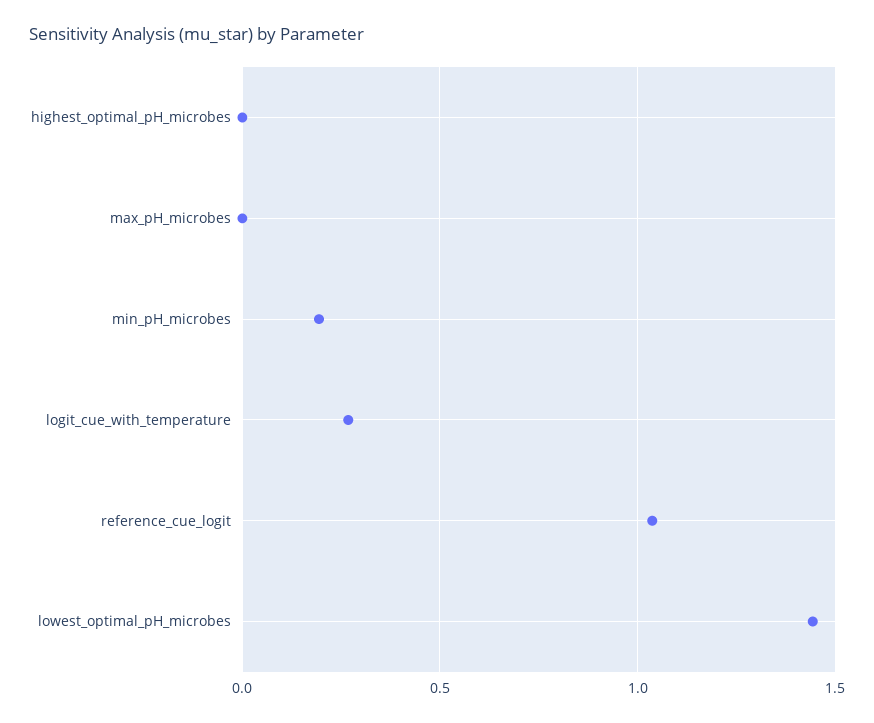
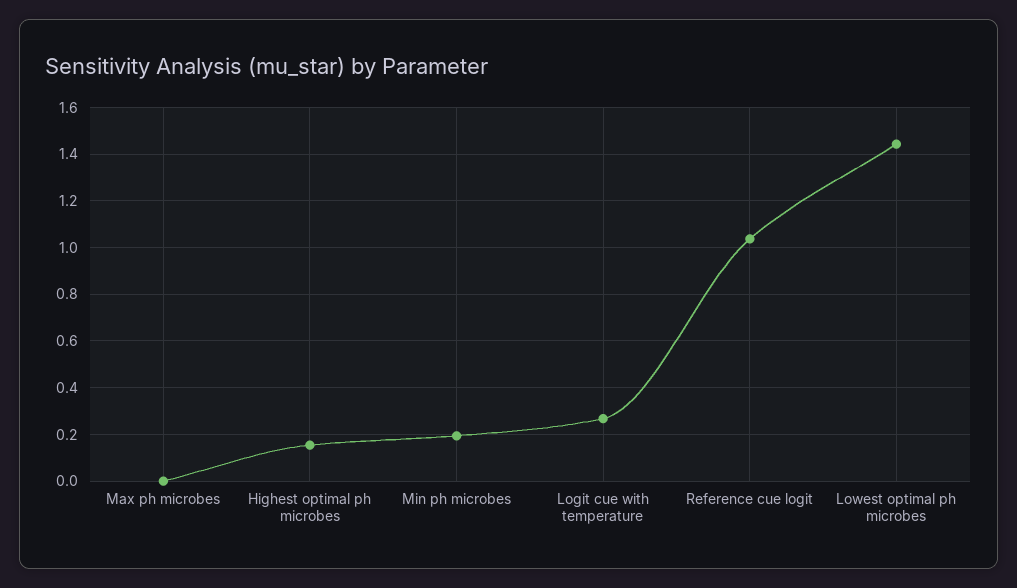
  {
-   "highest_optimal_pH_microbes": 0,
+   "highest_optimal_pH_microbes": 0.15,
    "max_pH_microbes": 0,
    "min_pH_microbes": 0.2,
    "logit_cue_with_temperature": 0.25,
    "reference_cue_logit": 1.05,
    "lowest_optimal_pH_microbes": 1.45
  }

